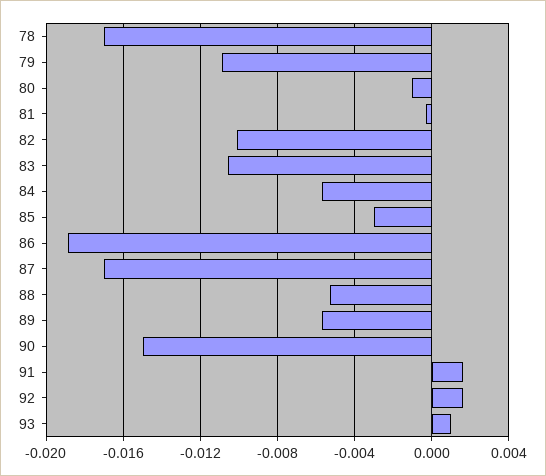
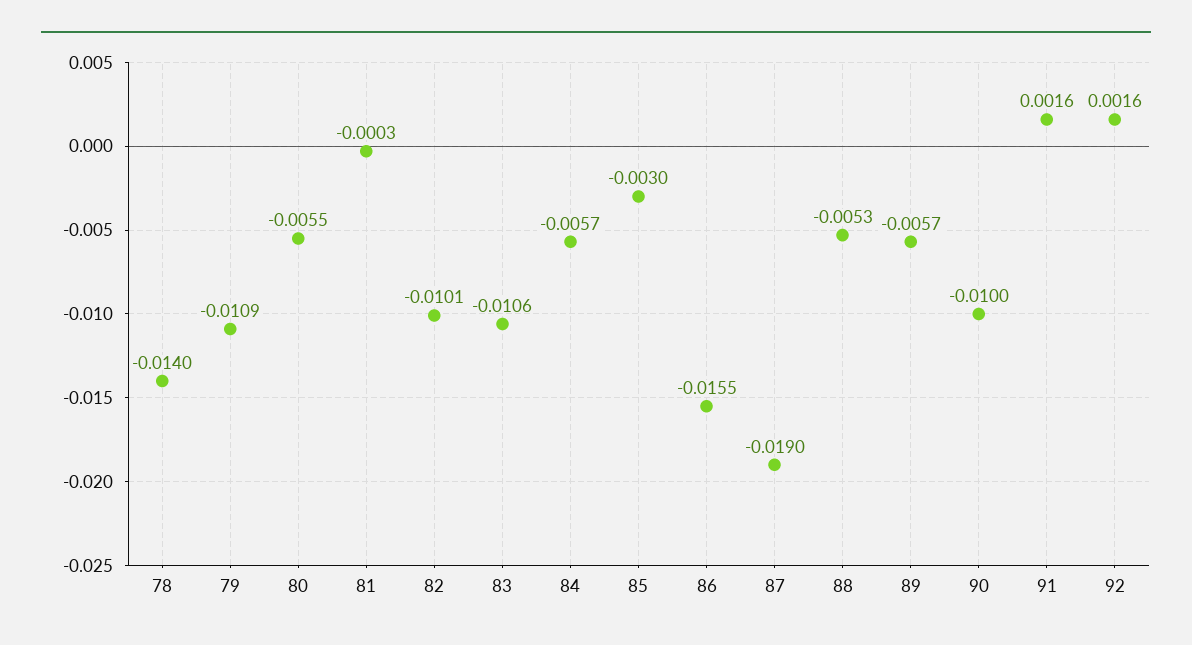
  {
-   "78": -0.017,
+   "78": -0.014,
    "79": -0.0109,
-   "80": -0.001,
+   "80": -0.0055,
    "81": -0.0003,
    "82": -0.0101,
    "83": -0.0106,
    "84": -0.0057,
    "85": -0.003,
-   "86": -0.019,
+   "86": -0.0155,
-   "87": -0.017,
+   "87": -0.019,
    "88": -0.0053,
    "89": -0.0057,
-   "90": -0.015,
+   "90": -0.01,
    "91": 0.0016,
-   "92": 0.0016,
+   "92": 0.0016
-   "93": 0.001
  }

